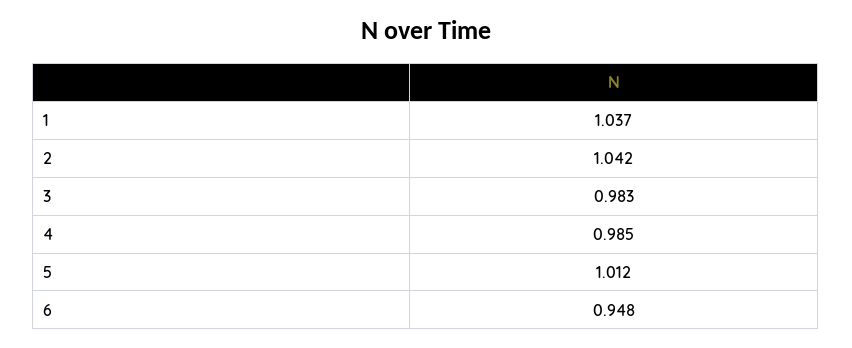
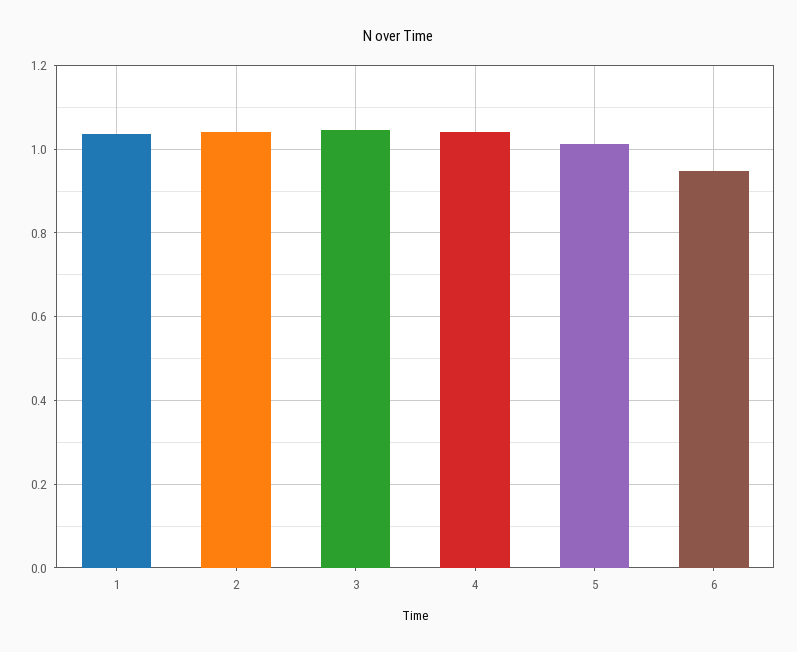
  {
    "1": 1.037,
    "2": 1.042,
-   "3": 0.983,
+   "3": 1.04,
-   "4": 0.985,
+   "4": 1.04,
    "5": 1.012,
    "6": 0.948
  }

